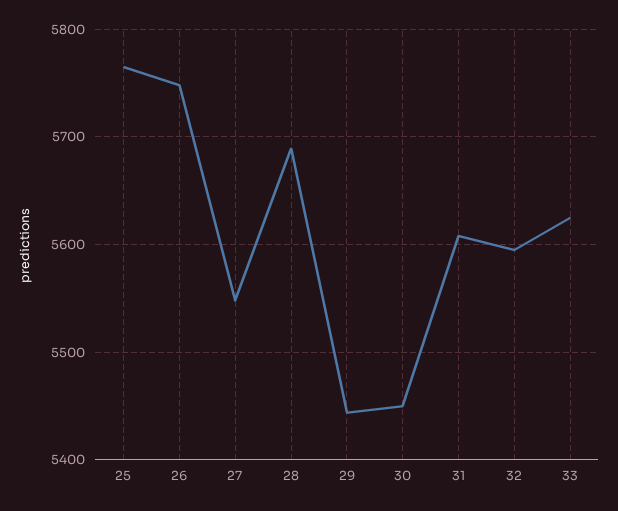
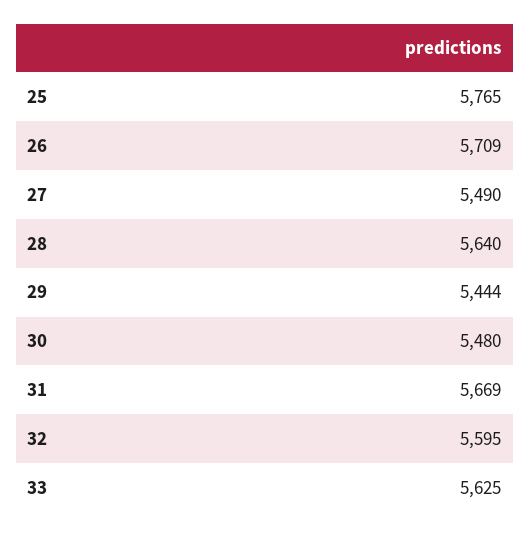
  {
    "25": 5765,
-   "26": 5750,
+   "26": 5709,
-   "27": 5550,
+   "27": 5490,
-   "28": 5690,
+   "28": 5640,
    "29": 5444,
-   "30": 5450,
+   "30": 5480,
-   "31": 5610,
+   "31": 5669,
    "32": 5595,
    "33": 5625
  }

